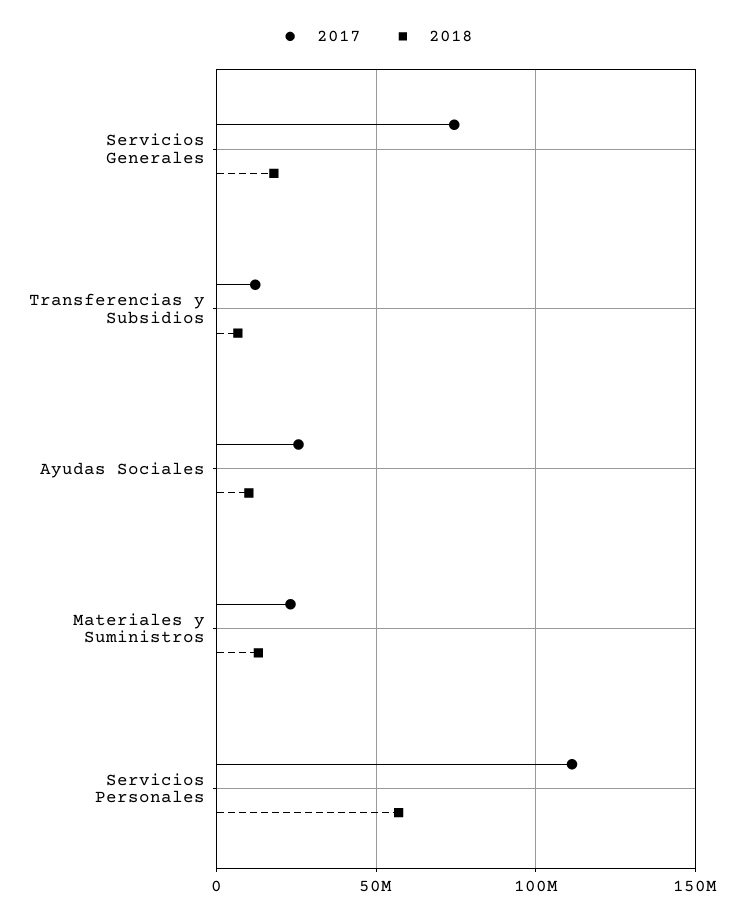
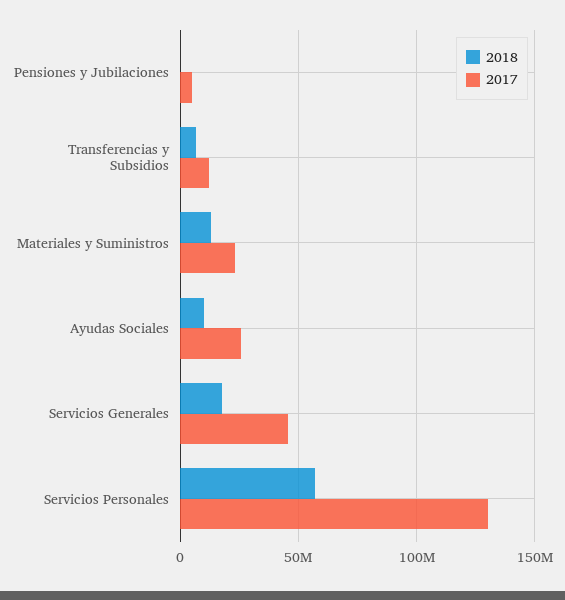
  {
    "2017": {
-     "Servicios Generales": 75000000,
+     "Servicios Generales": 45000000,
      "Transferencias y Subsidios": 10000000,
      "Ayudas Sociales": 25000000,
      "Materiales y Suministros": 25000000,
-     "Servicios Personales": 110000000
+     "Servicios Personales": 130000000,
+     "Pensiones y Jubilaciones": 5000000
    },
    "2018": {
      "Servicios Generales": 20000000,
      "Transferencias y Subsidios": 5000000,
      "Ayudas Sociales": 10000000,
      "Materiales y Suministros": 15000000,
-     "Servicios Personales": 55000000
+     "Servicios Personales": 55000000,
+     "Pensiones y Jubilaciones": 0
    }
  }

